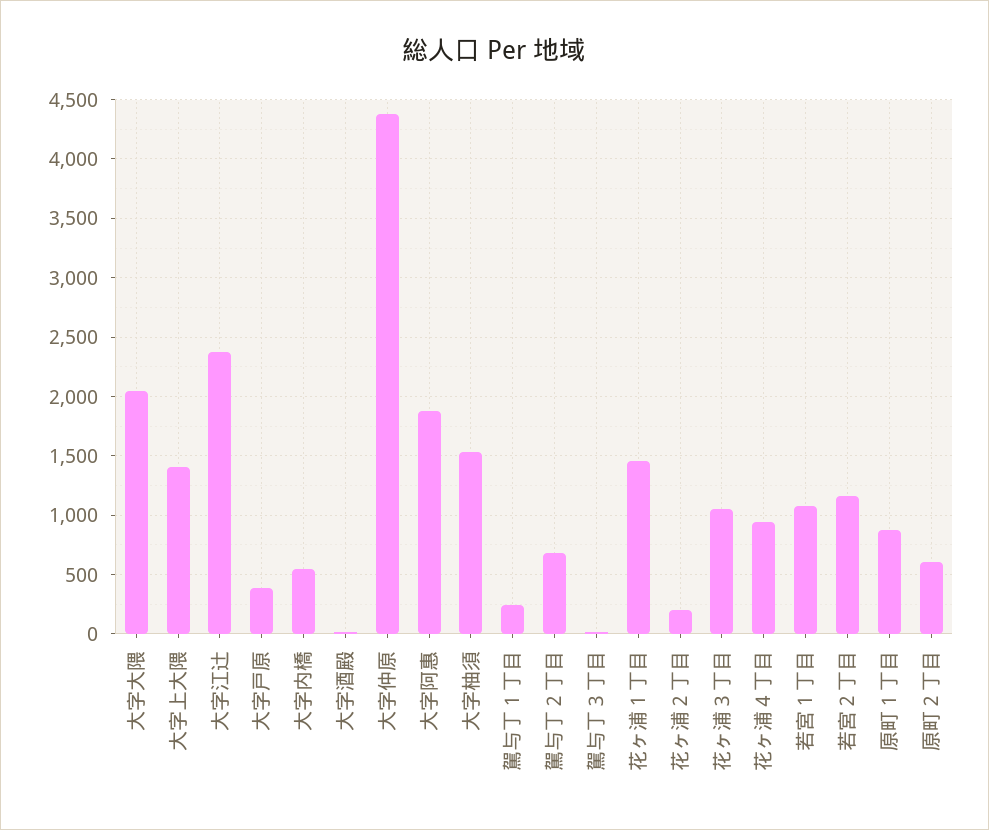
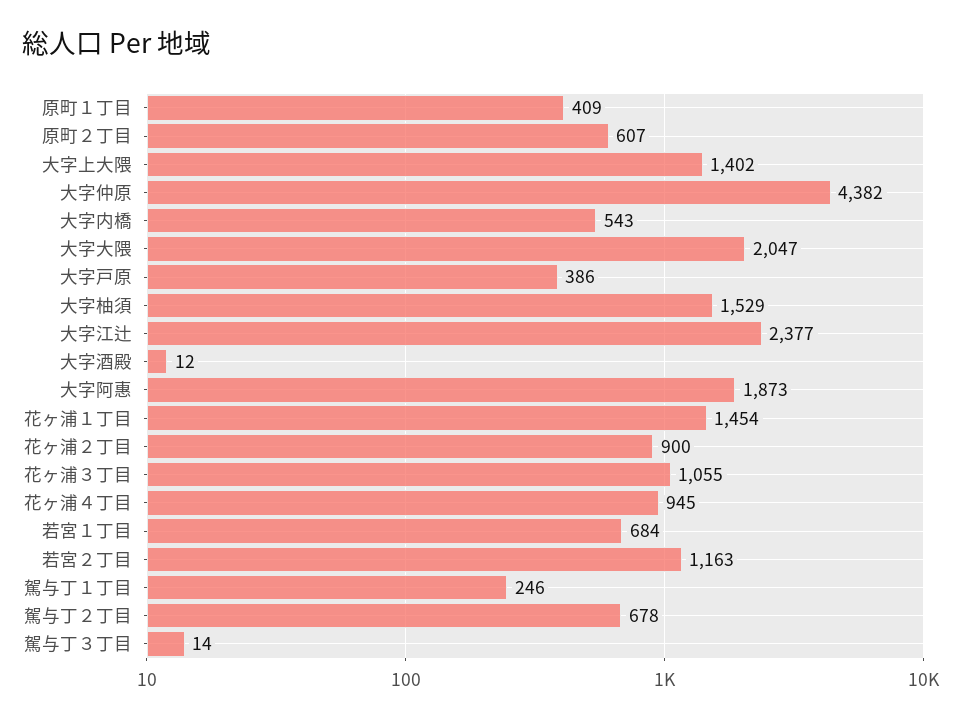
  {
    "大字大隈": 2047,
    "大字上大隈": 1402,
    "大字江辻": 2377,
    "大字戸原": 386,
    "大字内橋": 543,
    "大字酒殿": 12,
    "大字仲原": 4382,
    "大字阿惠": 1873,
    "大字柚須": 1529,
    "駕与丁１丁目": 246,
    "駕与丁２丁目": 678,
    "駕与丁３丁目": 14,
    "花ヶ浦１丁目": 1454,
-   "花ヶ浦２丁目": 200,
+   "花ヶ浦２丁目": 900,
    "花ヶ浦３丁目": 1055,
    "花ヶ浦４丁目": 945,
-   "若宮１丁目": 1100,
+   "若宮１丁目": 684,
    "若宮２丁目": 1163,
-   "原町１丁目": 900,
+   "原町１丁目": 409,
    "原町２丁目": 607
  }

